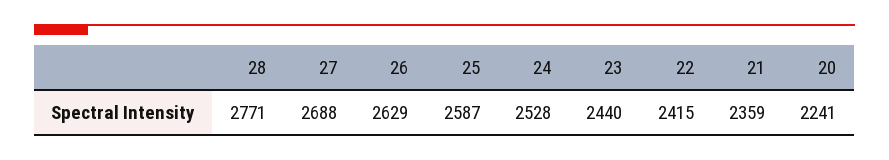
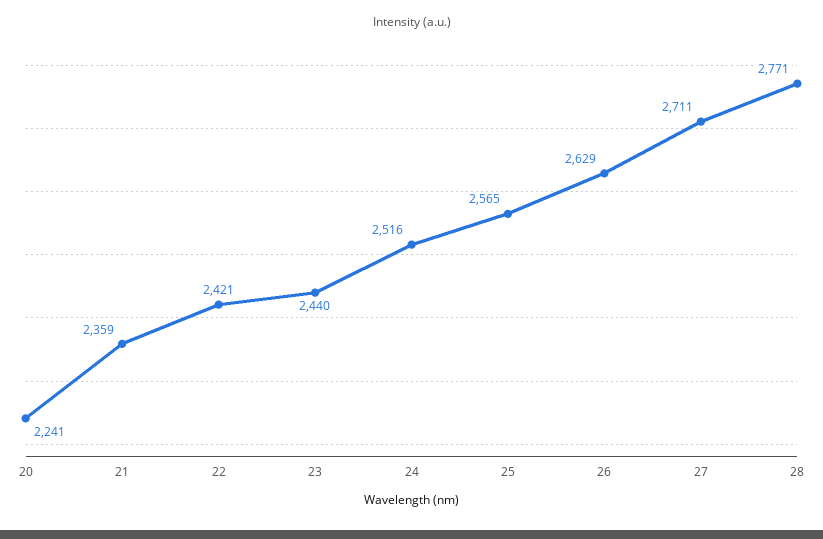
  {
    "28": 2771,
-   "27": 2688,
+   "27": 2711,
    "26": 2629,
-   "25": 2587,
+   "25": 2565,
-   "24": 2528,
+   "24": 2516,
    "23": 2440,
-   "22": 2415,
+   "22": 2421,
    "21": 2359,
    "20": 2241
  }

